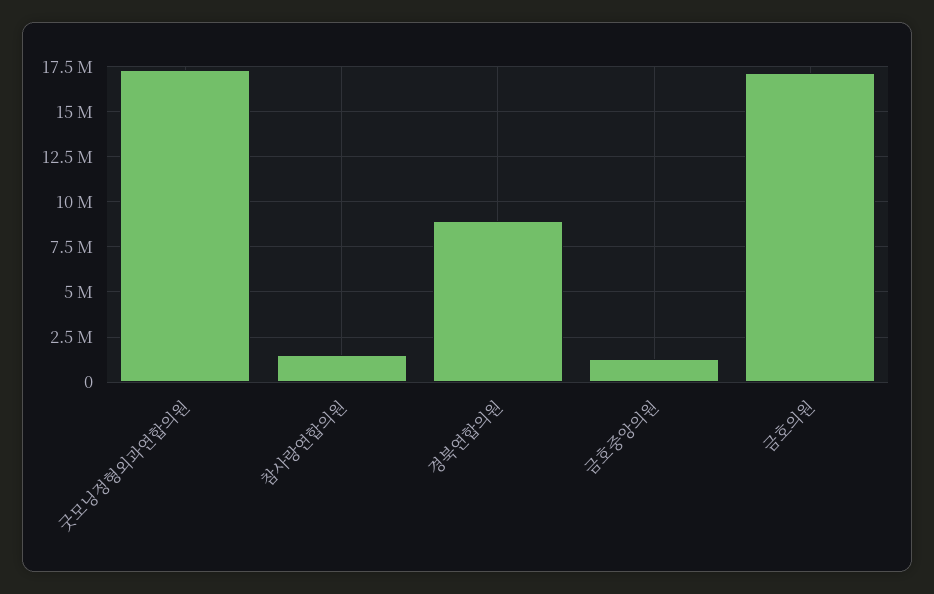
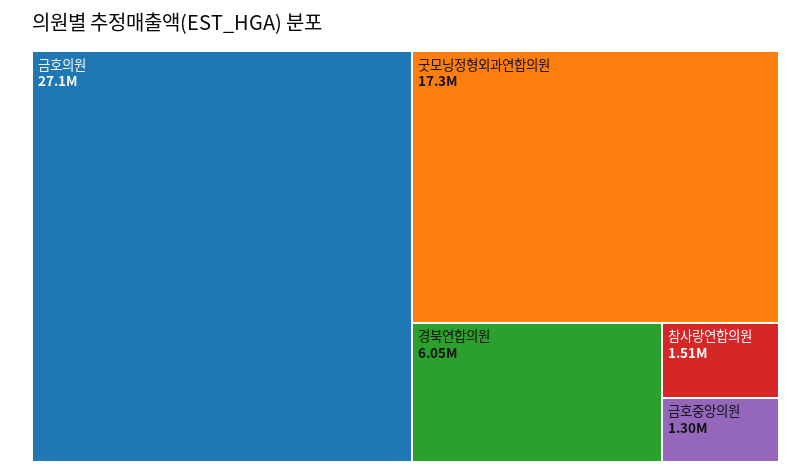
  {
    "굿모닝정형외과연합의원": 17300000,
    "참사랑연합의원": 1510000,
-   "경북연합의원": 9000000,
+   "경북연합의원": 6050000,
    "금호중앙의원": 1300000,
-   "금호의원": 17000000
+   "금호의원": 27100000
  }

